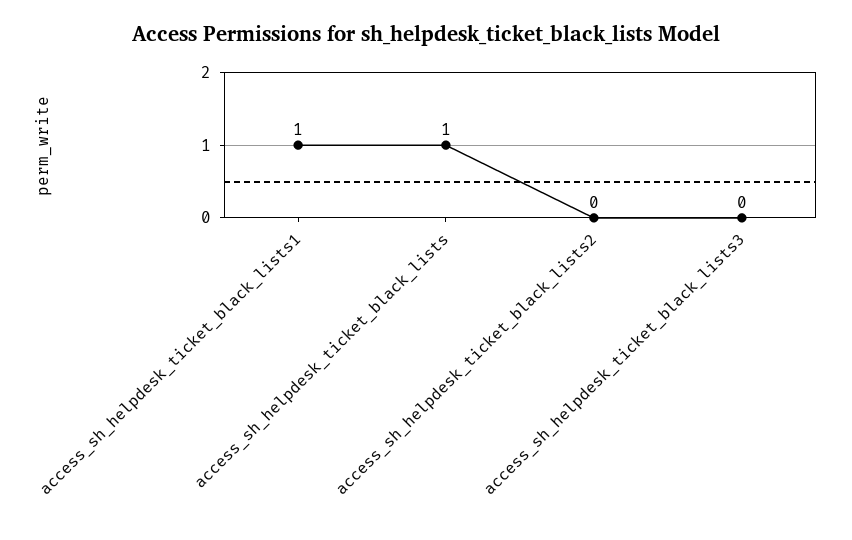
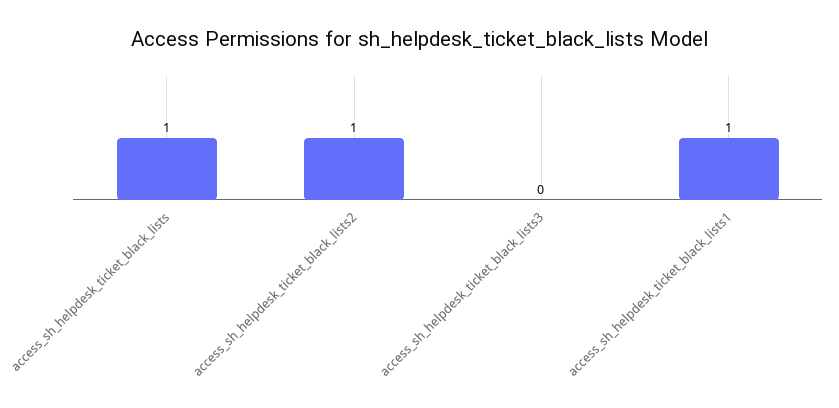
  {
    "access_sh_helpdesk_ticket_black_lists1": 1,
    "access_sh_helpdesk_ticket_black_lists": 1,
-   "access_sh_helpdesk_ticket_black_lists2": 0,
+   "access_sh_helpdesk_ticket_black_lists2": 1,
    "access_sh_helpdesk_ticket_black_lists3": 0
  }

